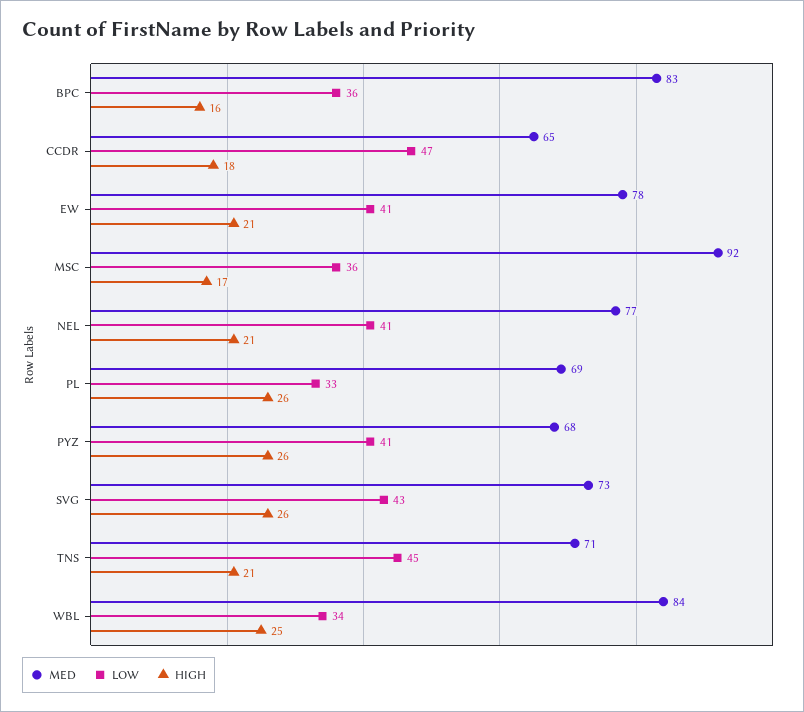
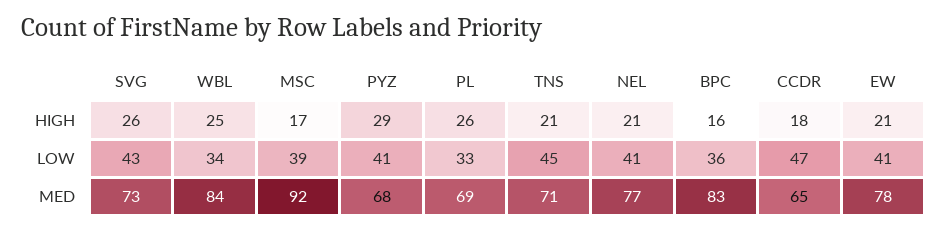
  {
    "MED": {
      "BPC": 83,
      "CCDR": 65,
      "EW": 78,
      "MSC": 92,
      "NEL": 77,
      "PL": 69,
      "PYZ": 68,
      "SVG": 73,
      "TNS": 71,
      "WBL": 84
    },
    "LOW": {
      "BPC": 36,
      "CCDR": 47,
      "EW": 41,
-     "MSC": 36,
+     "MSC": 39,
      "NEL": 41,
      "PL": 33,
      "PYZ": 41,
      "SVG": 43,
      "TNS": 45,
      "WBL": 34
    },
    "HIGH": {
      "BPC": 16,
      "CCDR": 18,
      "EW": 21,
      "MSC": 17,
      "NEL": 21,
      "PL": 26,
-     "PYZ": 26,
+     "PYZ": 29,
      "SVG": 26,
      "TNS": 21,
      "WBL": 25
    }
  }

